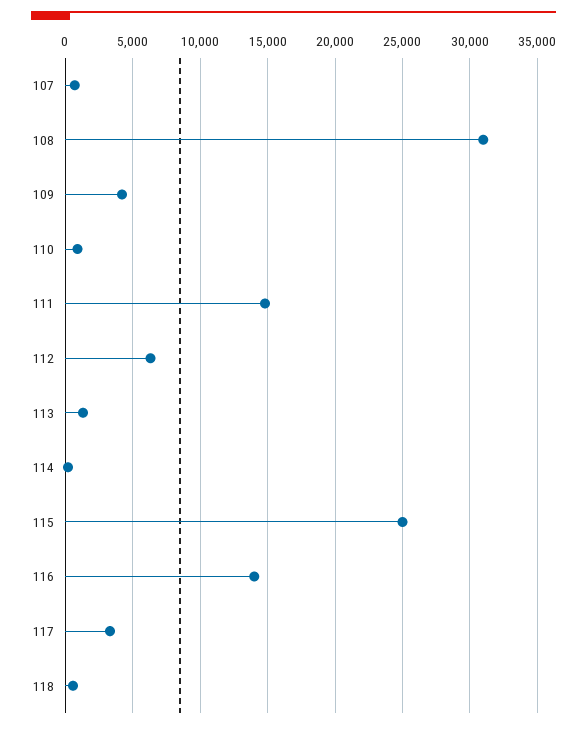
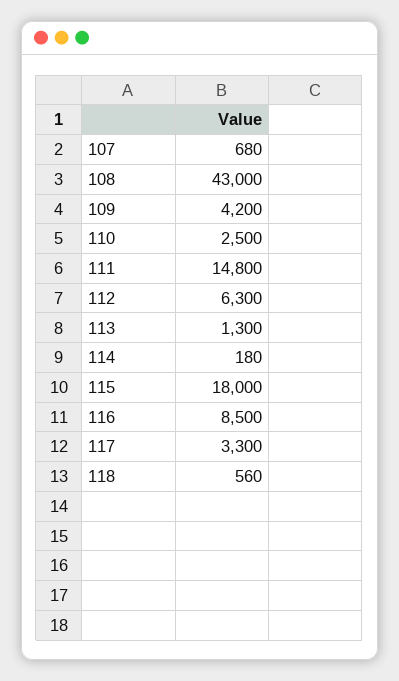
  {
    "107": 680,
-   "108": 31000,
+   "108": 43000,
    "109": 4200,
-   "110": 1000,
+   "110": 2500,
    "111": 14800,
    "112": 6300,
    "113": 1300,
    "114": 180,
-   "115": 25000,
+   "115": 18000,
-   "116": 14000,
+   "116": 8500,
    "117": 3300,
    "118": 560
  }

